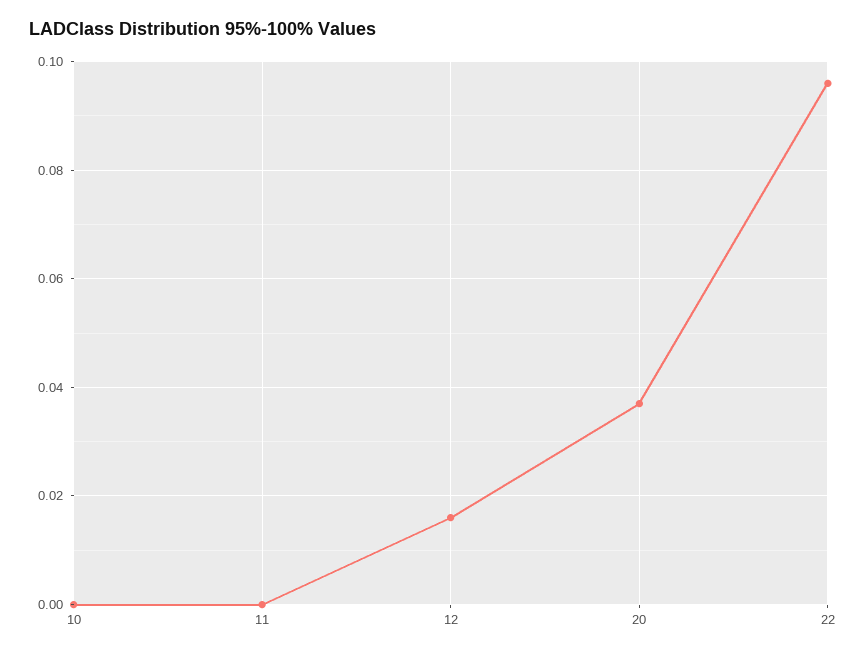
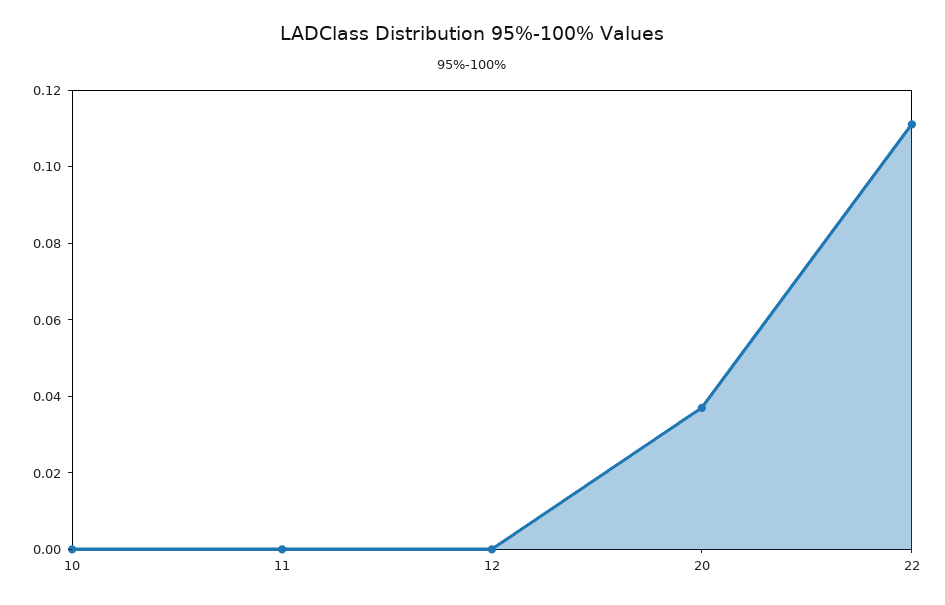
  {
    "10": 0,
    "11": 0,
-   "12": 0.015,
+   "12": 0,
    "20": 0.035,
-   "22": 0.095
+   "22": 0.11
  }

